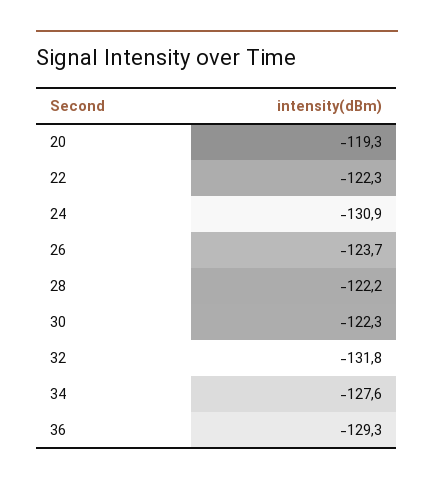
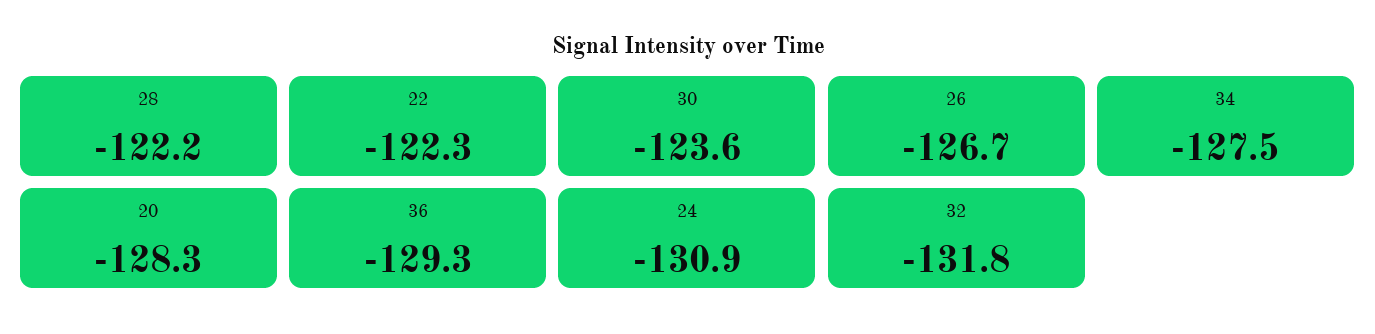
  {
-   "20": -119.3,
+   "20": -128.3,
    "22": -122.3,
    "24": -130.9,
-   "26": -123.7,
+   "26": -126.7,
    "28": -122.2,
-   "30": -122.3,
+   "30": -123.6,
    "32": -131.8,
-   "34": -127.6,
+   "34": -127.5,
    "36": -129.3
  }

